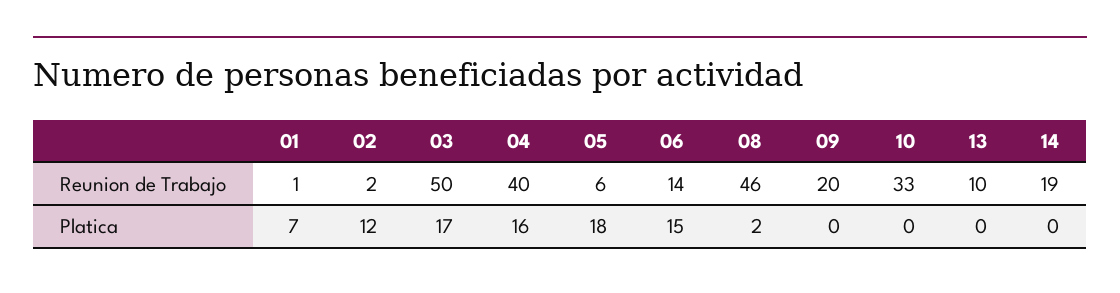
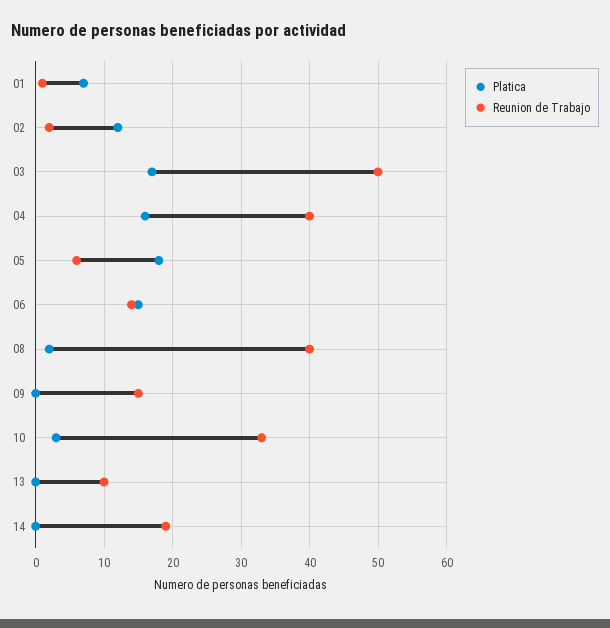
  {
    "Reunion de Trabajo": {
      "01": 1,
      "02": 2,
      "03": 50,
      "04": 40,
      "05": 6,
      "06": 14,
-     "08": 46,
+     "08": 40,
-     "09": 20,
+     "09": 15,
      "10": 33,
      "13": 10,
      "14": 19
    },
    "Platica": {
      "01": 7,
      "02": 12,
      "03": 17,
      "04": 16,
      "05": 18,
      "06": 15,
      "08": 2,
      "09": 0,
-     "10": 0,
+     "10": 3,
      "13": 0,
      "14": 0
    }
  }

